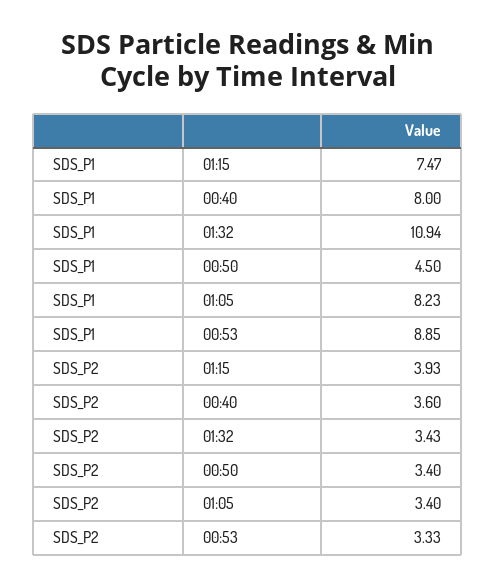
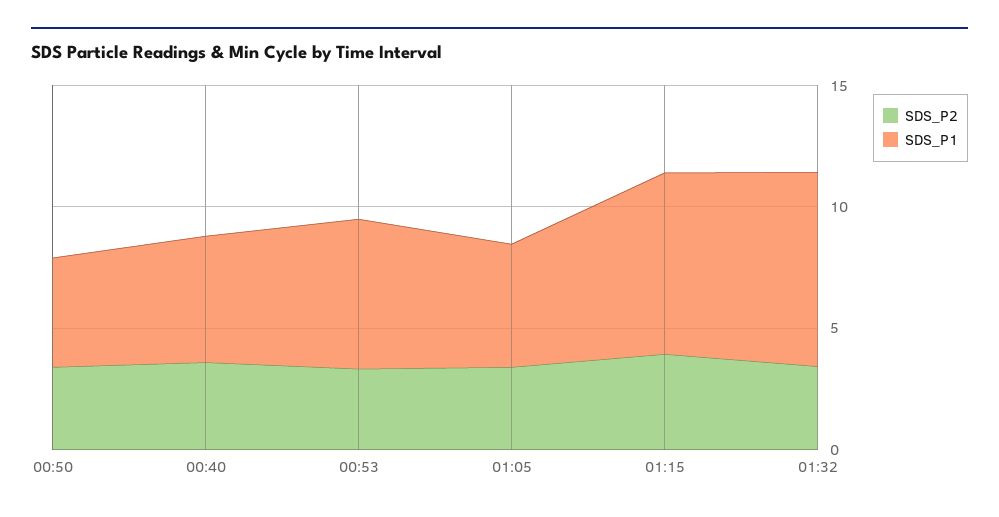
  {
    "SDS_P1": {
      "01:15": 7.47,
-     "00:40": 8,
+     "00:40": 5,
-     "01:32": 10.94,
+     "01:32": 8,
      "00:50": 4.5,
-     "01:05": 8.23,
+     "01:05": 5,
-     "00:53": 8.85
+     "00:53": 6
    },
    "SDS_P2": {
      "01:15": 3.93,
      "00:40": 3.6,
      "01:32": 3.43,
      "00:50": 3.4,
      "01:05": 3.4,
      "00:53": 3.33
    }
  }

